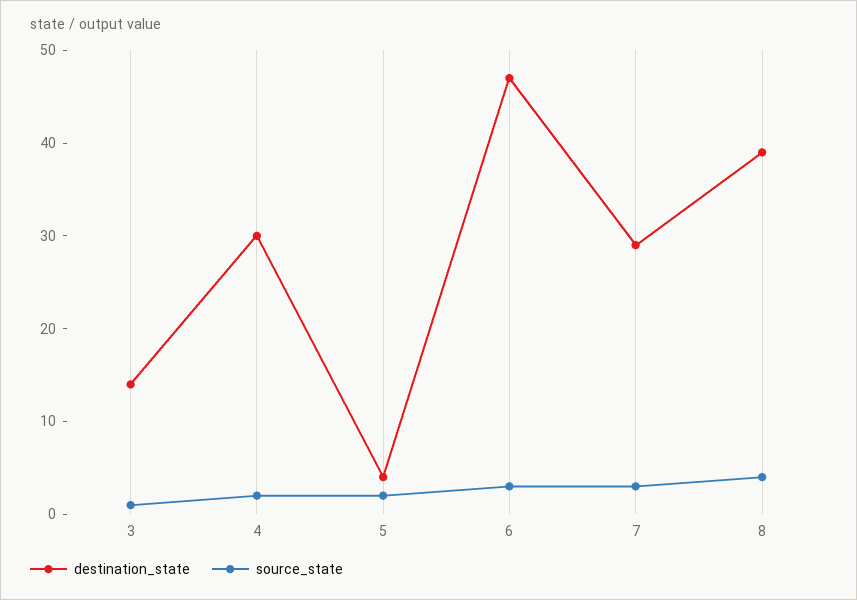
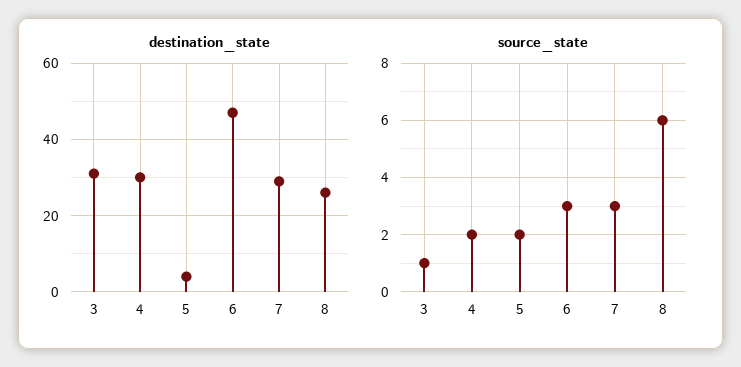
  {
    "destination_state": {
-     "3": 14,
+     "3": 30,
      "4": 30,
      "5": 4,
      "6": 47,
      "7": 29,
-     "8": 39
+     "8": 25
    },
    "source_state": {
      "3": 1,
      "4": 2,
      "5": 2,
      "6": 3,
      "7": 3,
-     "8": 4
+     "8": 6
    }
  }

